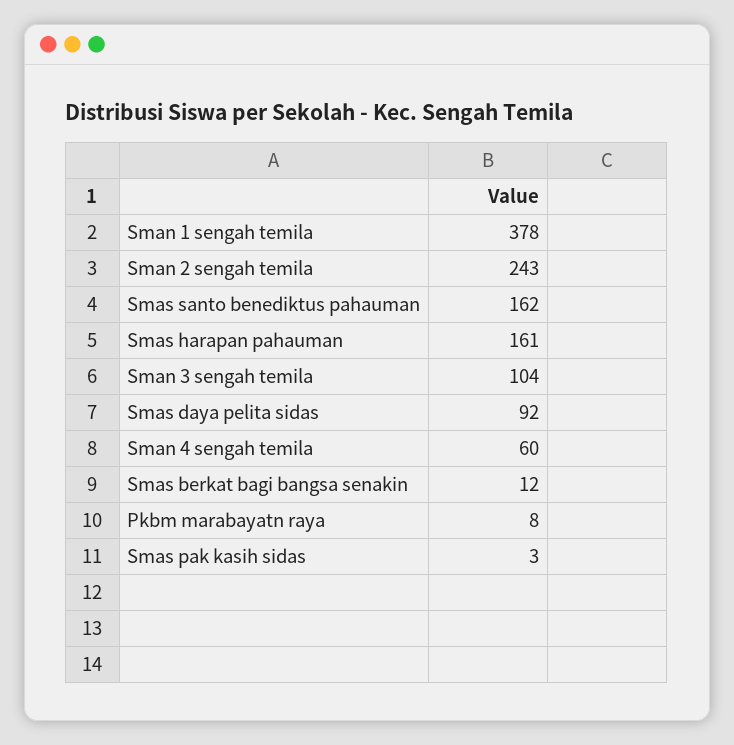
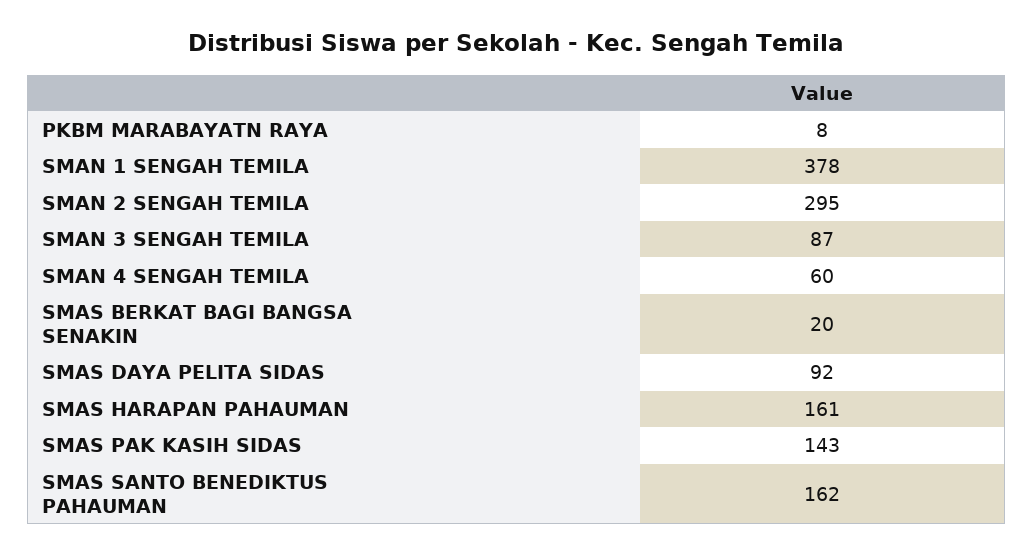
  {
    "Sman 1 sengah temila": 378,
-   "Sman 2 sengah temila": 243,
+   "Sman 2 sengah temila": 295,
    "Smas santo benediktus pahauman": 162,
    "Smas harapan pahauman": 161,
-   "Sman 3 sengah temila": 104,
+   "Sman 3 sengah temila": 87,
    "Smas daya pelita sidas": 92,
    "Sman 4 sengah temila": 60,
-   "Smas berkat bagi bangsa senakin": 12,
+   "Smas berkat bagi bangsa senakin": 20,
    "Pkbm marabayatn raya": 8,
-   "Smas pak kasih sidas": 3
+   "Smas pak kasih sidas": 143
  }

